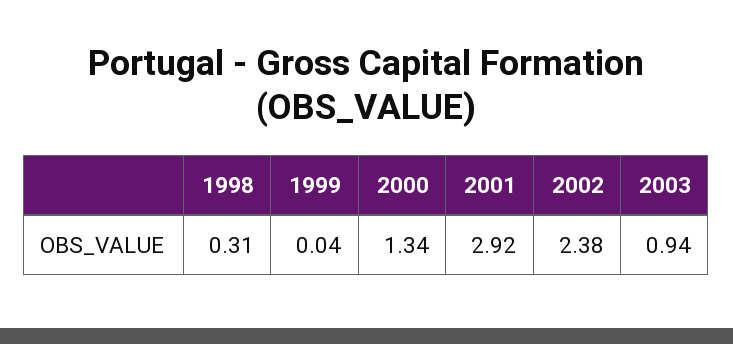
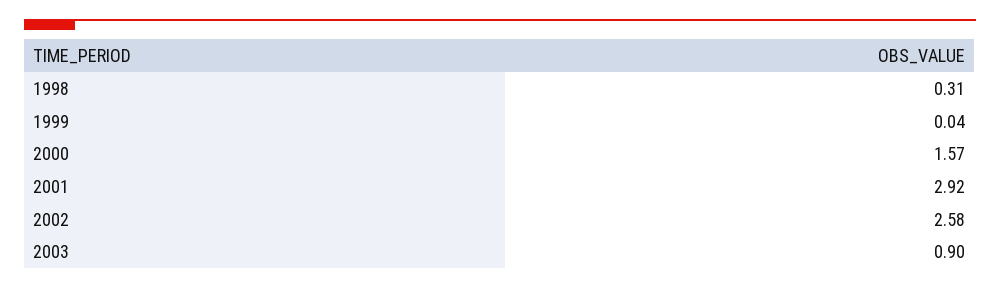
  {
    "1998": 0.31,
    "1999": 0.04,
-   "2000": 1.34,
+   "2000": 1.57,
    "2001": 2.92,
-   "2002": 2.38,
+   "2002": 2.58,
-   "2003": 0.94
+   "2003": 0.9
  }

